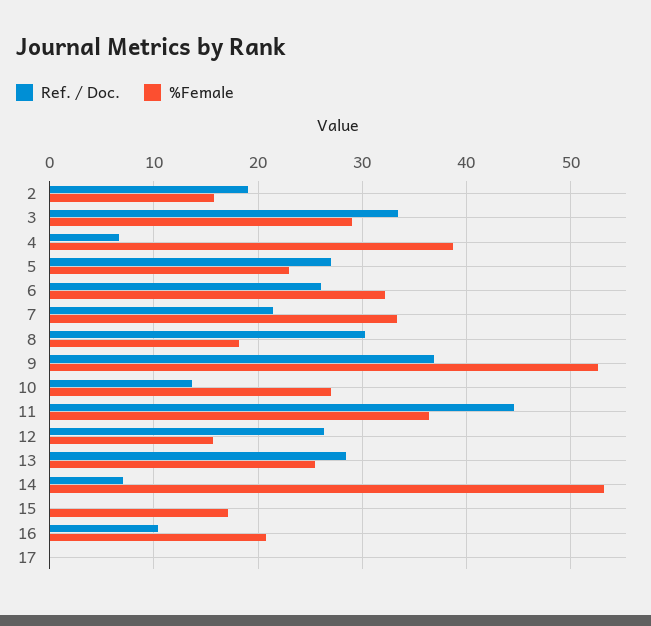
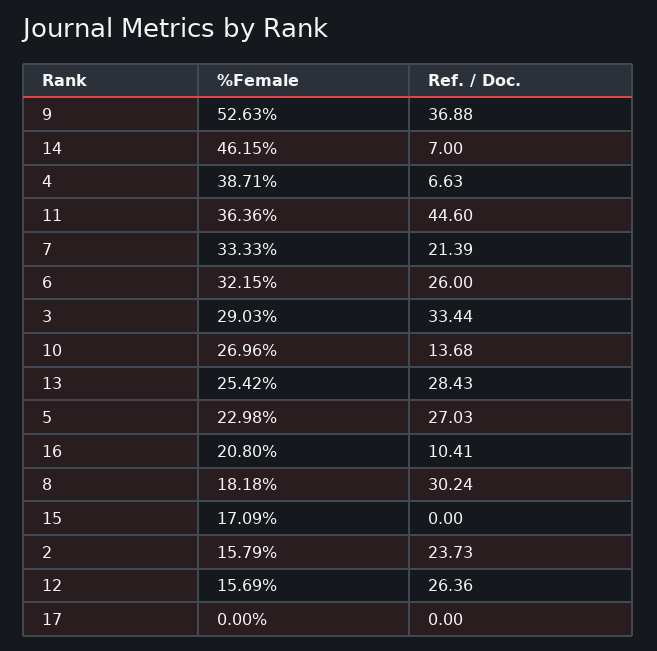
  {
    "Ref. / Doc.": {
-     "2": 19,
+     "2": 23.73,
      "3": 33.44,
      "4": 6.63,
      "5": 27.03,
      "6": 26,
      "7": 21.39,
      "8": 30.24,
      "9": 36.88,
      "10": 13.68,
      "11": 44.6,
      "12": 26.36,
      "13": 28.43,
      "14": 7,
      "15": 0,
      "16": 10.41,
      "17": 0
    },
    "%Female": {
      "2": 15.79,
      "3": 29.03,
      "4": 38.71,
      "5": 22.98,
      "6": 32.15,
      "7": 33.33,
      "8": 18.18,
      "9": 52.63,
      "10": 26.96,
      "11": 36.36,
      "12": 15.69,
      "13": 25.42,
-     "14": 53,
+     "14": 46.15,
      "15": 17.09,
      "16": 20.8,
      "17": 0
    }
  }

